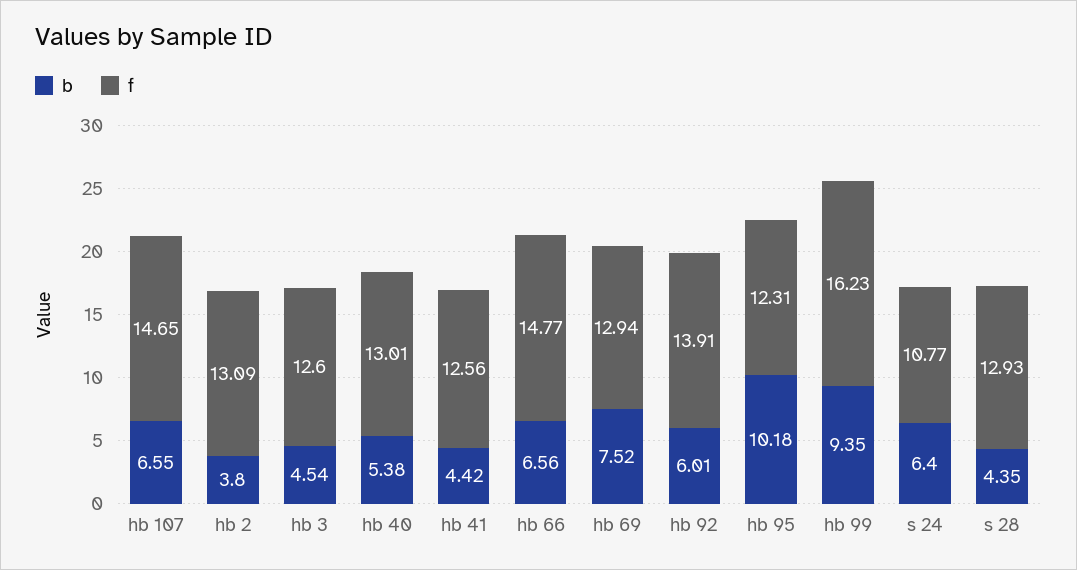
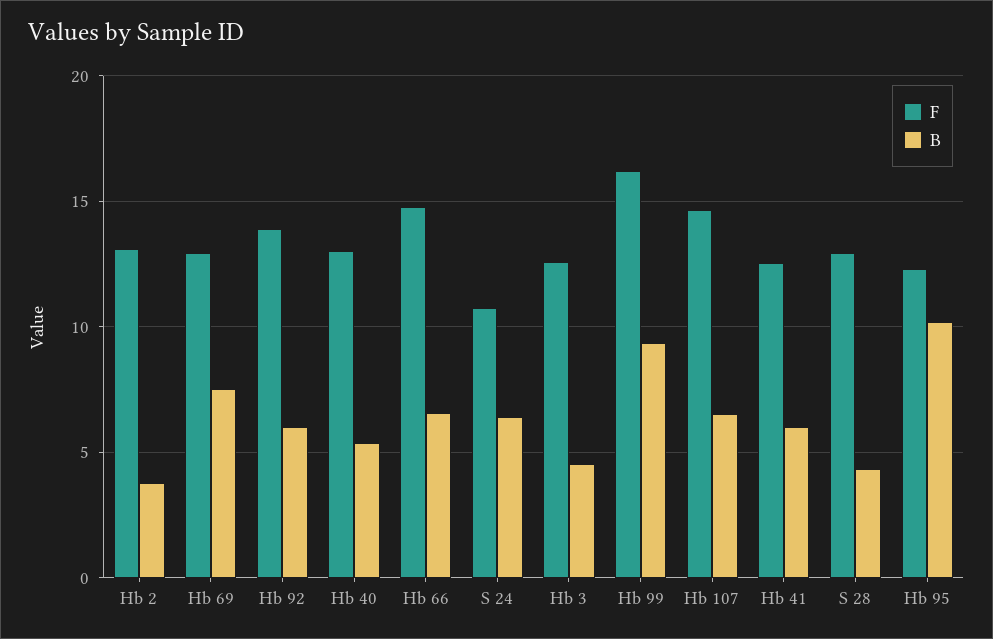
  {
    "b": {
      "hb 107": 6.55,
      "hb 2": 3.8,
      "hb 3": 4.54,
      "hb 40": 5.38,
-     "hb 41": 4.42,
+     "hb 41": 6,
      "hb 66": 6.56,
      "hb 69": 7.52,
      "hb 92": 6.01,
      "hb 95": 10.18,
      "hb 99": 9.35,
      "s 24": 6.4,
      "s 28": 4.35
    },
    "f": {
      "hb 107": 14.65,
      "hb 2": 13.09,
      "hb 3": 12.6,
      "hb 40": 13.01,
      "hb 41": 12.56,
      "hb 66": 14.77,
      "hb 69": 12.94,
      "hb 92": 13.91,
      "hb 95": 12.31,
      "hb 99": 16.23,
      "s 24": 10.77,
      "s 28": 12.93
    }
  }

